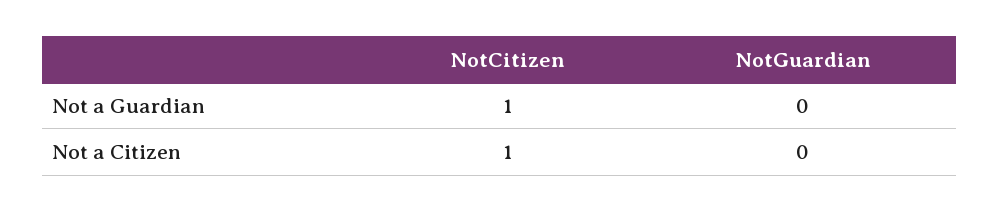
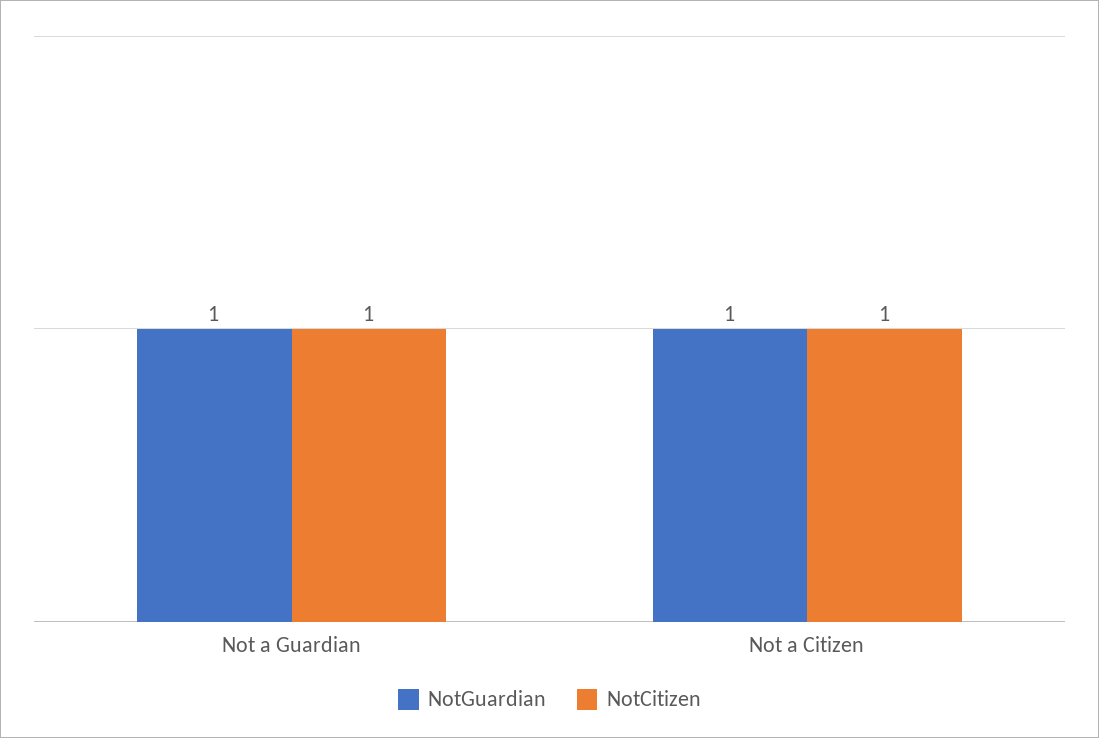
  {
    "NotCitizen": {
      "Not a Guardian": 1,
      "Not a Citizen": 1
    },
    "NotGuardian": {
-     "Not a Guardian": 0,
+     "Not a Guardian": 1,
-     "Not a Citizen": 0
+     "Not a Citizen": 1
    }
  }

